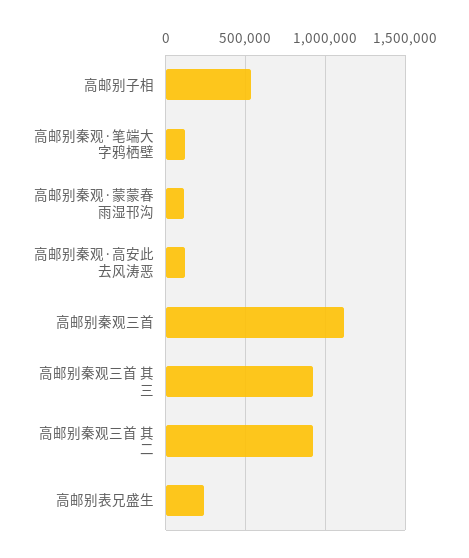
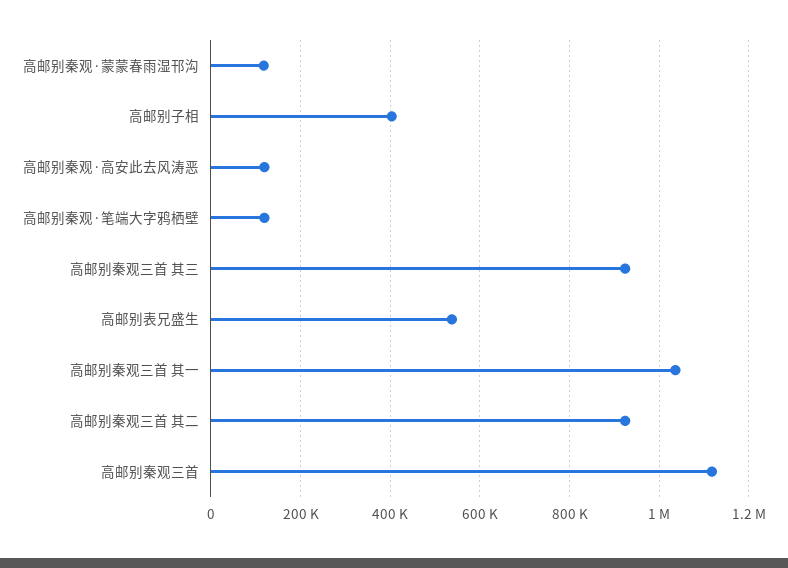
  {
-   "高邮别子相": 550000,
+   "高邮别子相": 400000,
    "高邮别秦观·笔端大字鸦栖壁": 120000,
    "高邮别秦观·蒙蒙春雨湿邗沟": 120000,
    "高邮别秦观·高安此去风涛恶": 120000,
    "高邮别秦观三首": 1120000,
    "高邮别秦观三首 其三": 920000,
    "高邮别秦观三首 其二": 920000,
-   "高邮别表兄盛生": 250000
+   "高邮别表兄盛生": 540000,
+   "高邮别秦观三首 其一": 1040000
  }

